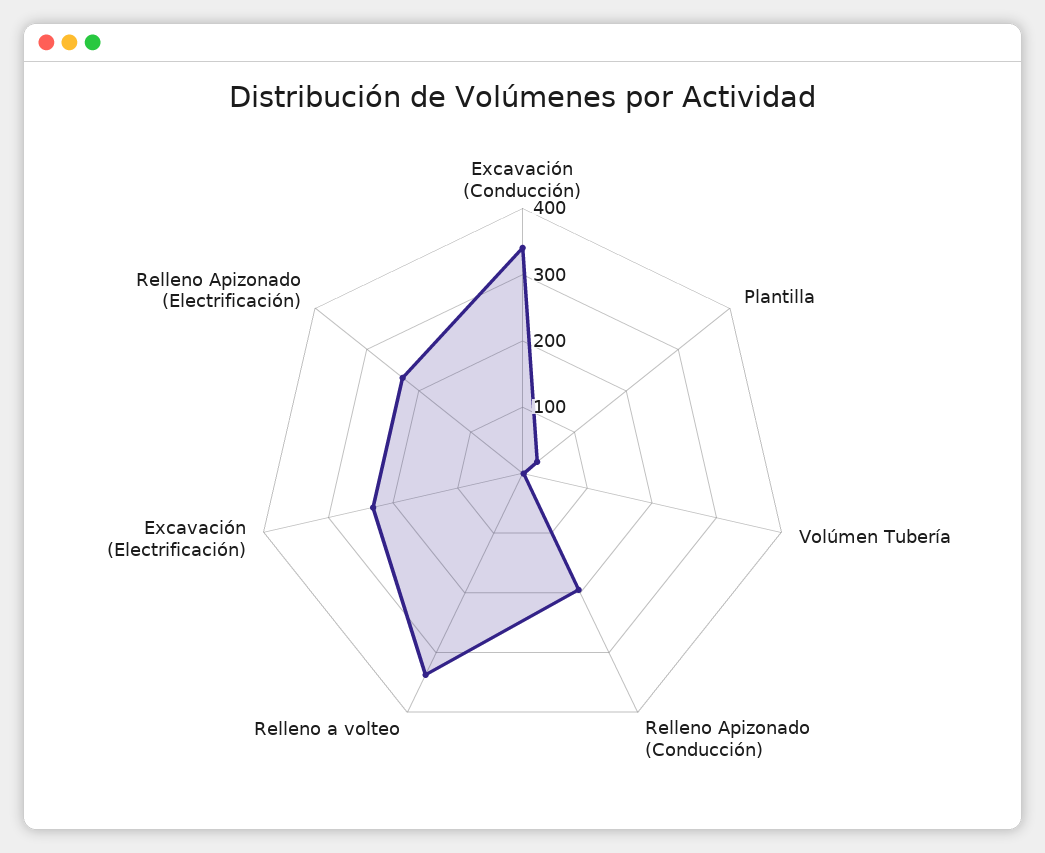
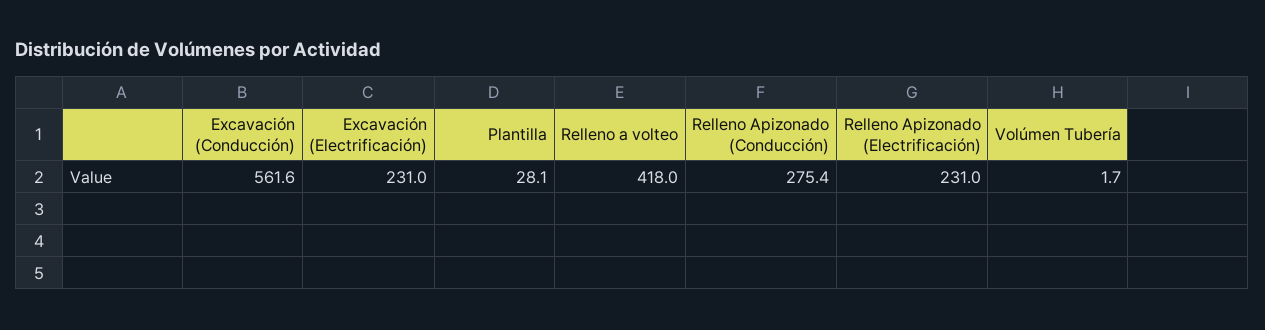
  {
-   "Excavación (Conducción)": 340,
+   "Excavación (Conducción)": 561.6,
    "Plantilla": 28.1,
    "Volúmen Tubería": 1.7,
-   "Relleno Apizonado (Conducción)": 200,
+   "Relleno Apizonado (Conducción)": 275.4,
-   "Relleno a volteo": 340,
+   "Relleno a volteo": 418,
    "Excavación (Electrificación)": 231,
    "Relleno Apizonado (Electrificación)": 231
  }

